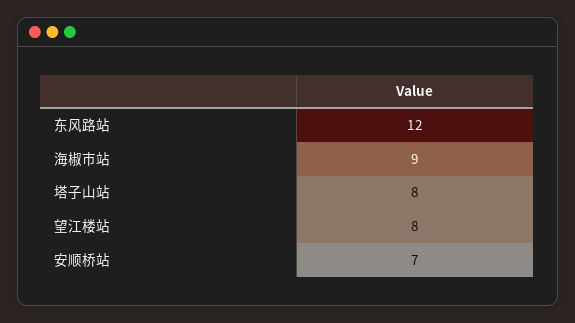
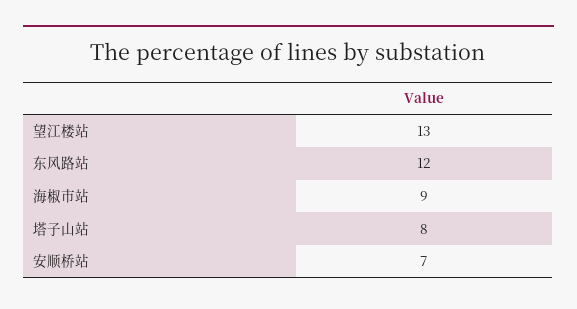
  {
    "东风路站": 12,
    "海椒市站": 9,
    "塔子山站": 8,
-   "望江楼站": 8,
+   "望江楼站": 13,
    "安顺桥站": 7
  }

